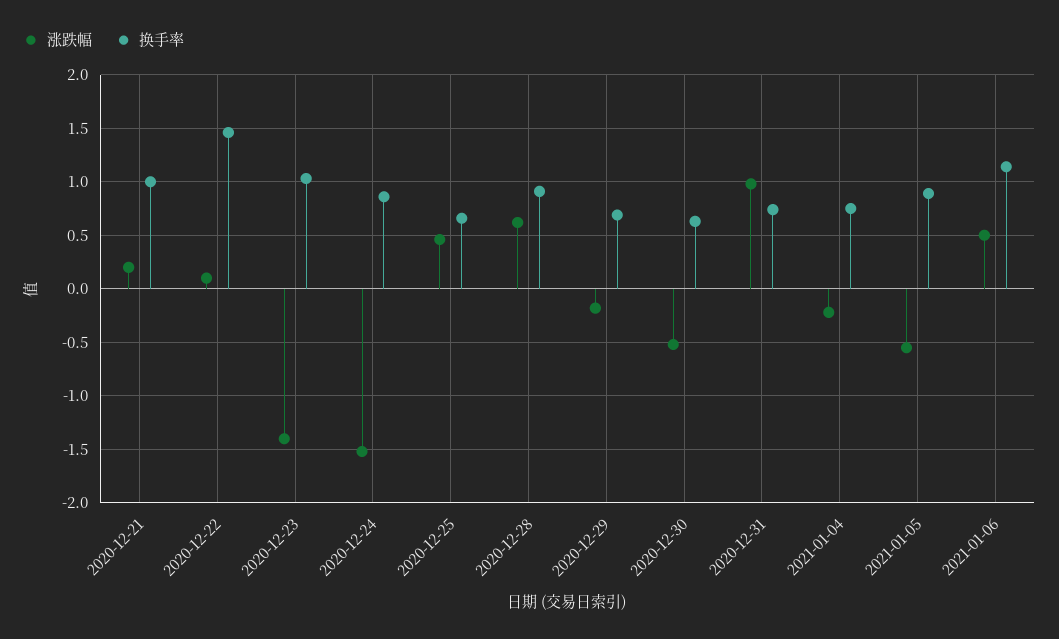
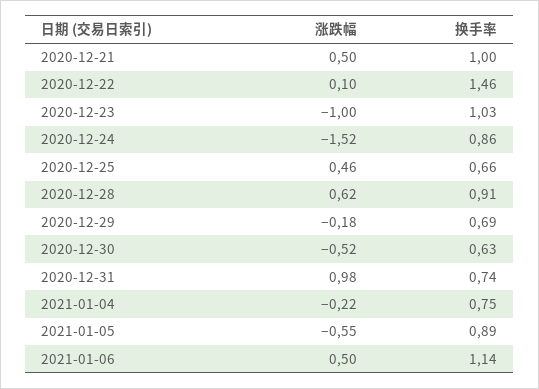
  {
    "涨跌幅": {
-     "2020-12-21": 0.2,
+     "2020-12-21": 0.5,
      "2020-12-22": 0.1,
-     "2020-12-23": -1.4,
+     "2020-12-23": -1,
      "2020-12-24": -1.52,
      "2020-12-25": 0.46,
      "2020-12-28": 0.62,
      "2020-12-29": -0.18,
      "2020-12-30": -0.52,
      "2020-12-31": 0.98,
      "2021-01-04": -0.22,
      "2021-01-05": -0.55,
      "2021-01-06": 0.5
    },
    "换手率": {
      "2020-12-21": 1,
      "2020-12-22": 1.46,
      "2020-12-23": 1.03,
      "2020-12-24": 0.86,
      "2020-12-25": 0.66,
      "2020-12-28": 0.91,
      "2020-12-29": 0.69,
      "2020-12-30": 0.63,
      "2020-12-31": 0.74,
      "2021-01-04": 0.75,
      "2021-01-05": 0.89,
      "2021-01-06": 1.14
    }
  }

